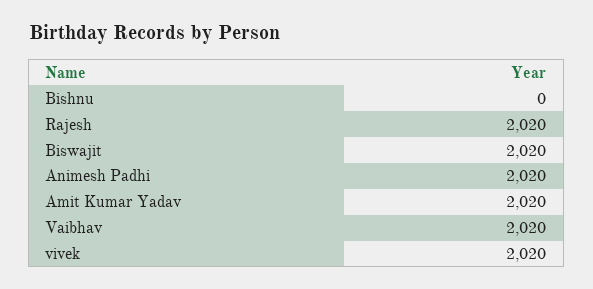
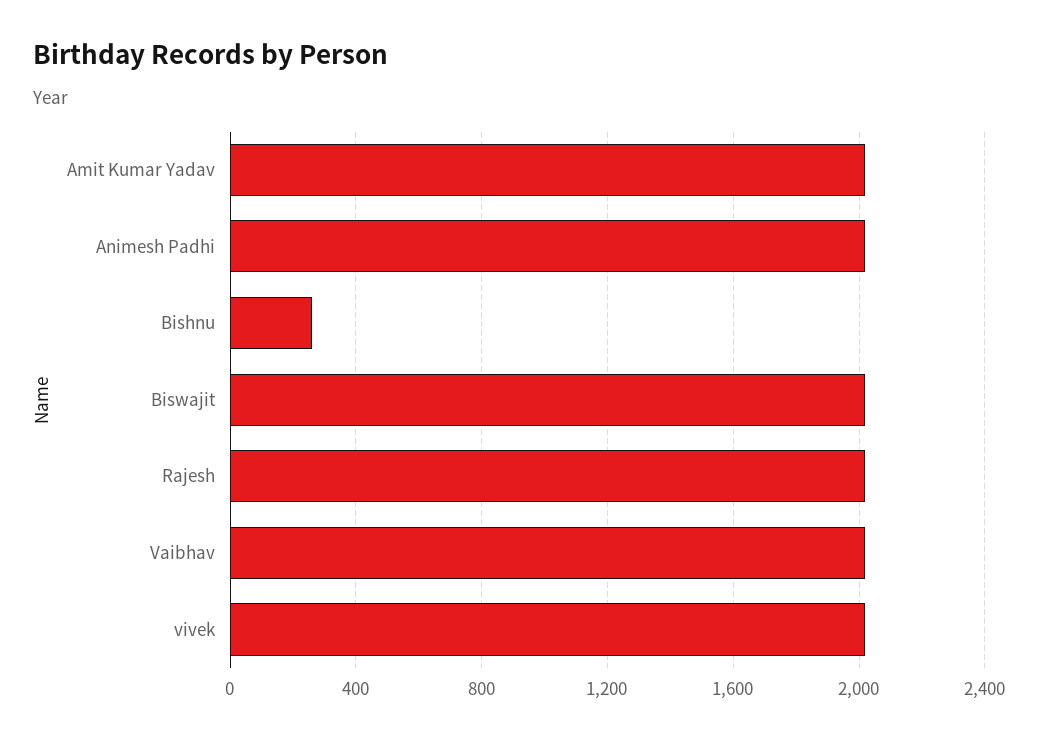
  {
-   "Bishnu": 0,
+   "Bishnu": 250,
    "Rajesh": 2020,
    "Biswajit": 2020,
    "Animesh Padhi": 2020,
    "Amit Kumar Yadav": 2020,
    "Vaibhav": 2020,
    "vivek": 2020
  }

